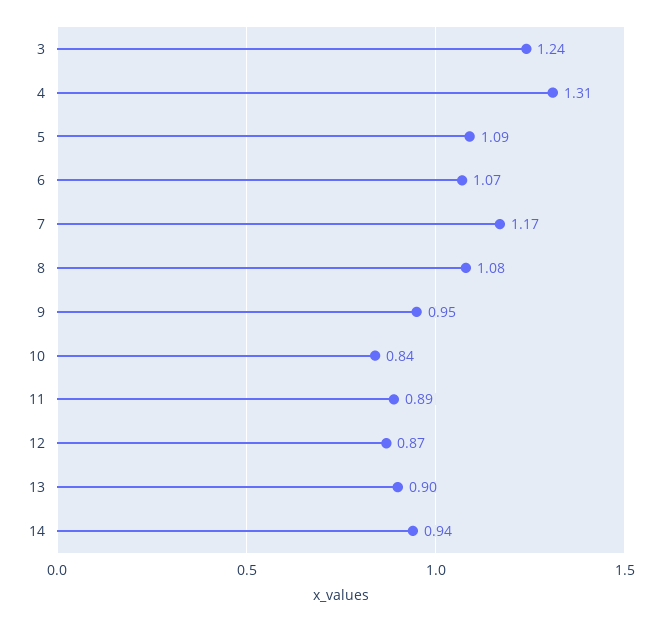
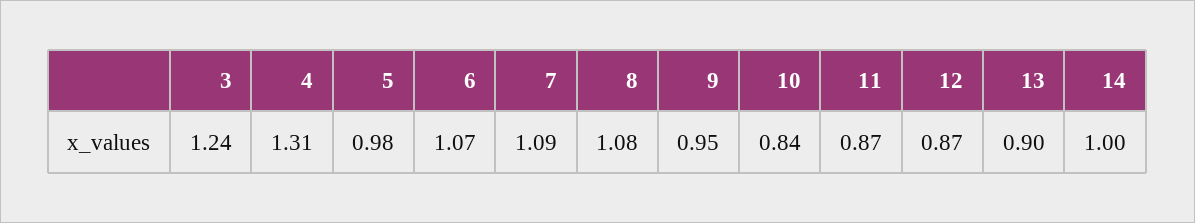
  {
    "3": 1.24,
    "4": 1.31,
-   "5": 1.09,
+   "5": 0.98,
    "6": 1.07,
-   "7": 1.17,
+   "7": 1.09,
    "8": 1.08,
    "9": 0.95,
    "10": 0.84,
-   "11": 0.89,
+   "11": 0.87,
    "12": 0.87,
    "13": 0.9,
-   "14": 0.94
+   "14": 1
  }

